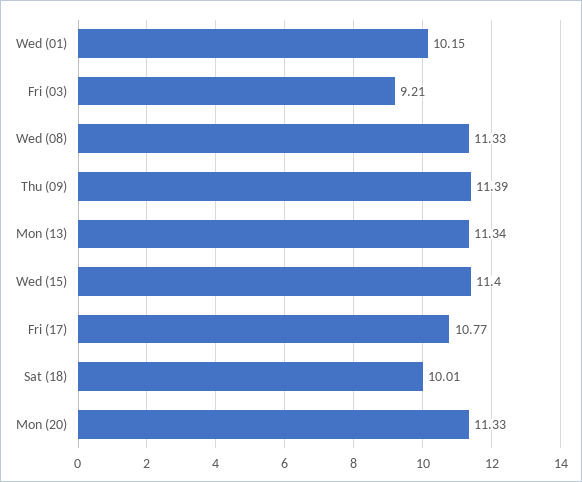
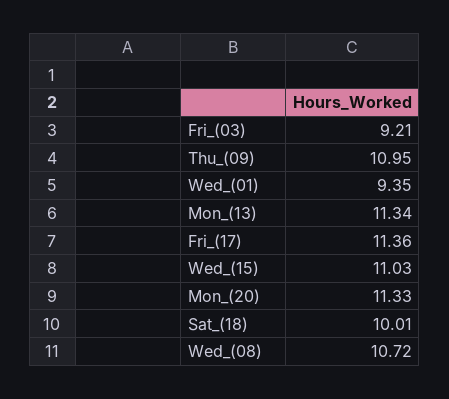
  {
-   "Wed (01)": 10.15,
+   "Wed (01)": 9.35,
    "Fri (03)": 9.21,
-   "Wed (08)": 11.33,
+   "Wed (08)": 10.72,
-   "Thu (09)": 11.39,
+   "Thu (09)": 10.95,
    "Mon (13)": 11.34,
-   "Wed (15)": 11.4,
+   "Wed (15)": 11.03,
-   "Fri (17)": 10.77,
+   "Fri (17)": 11.36,
    "Sat (18)": 10.01,
    "Mon (20)": 11.33
  }

